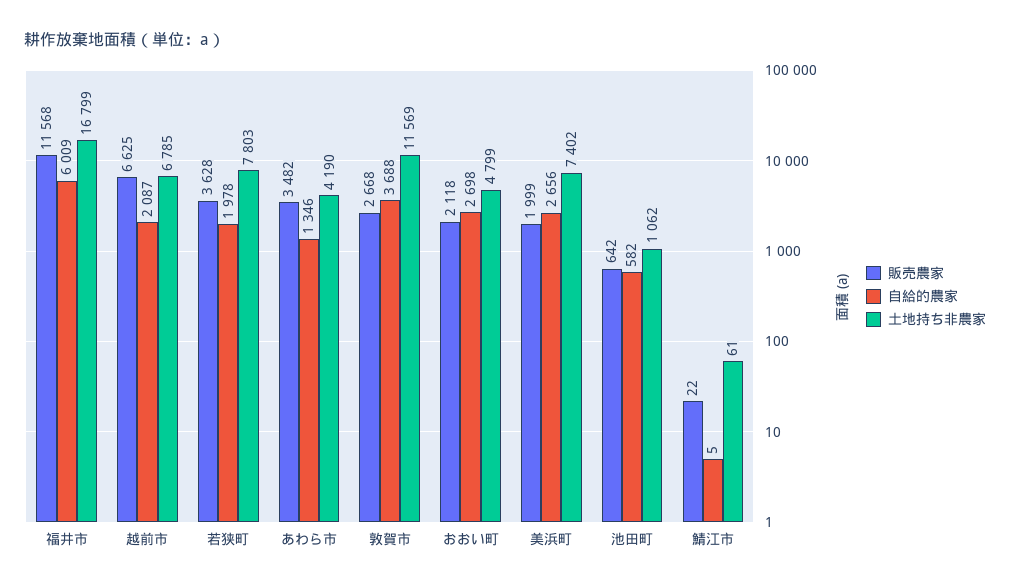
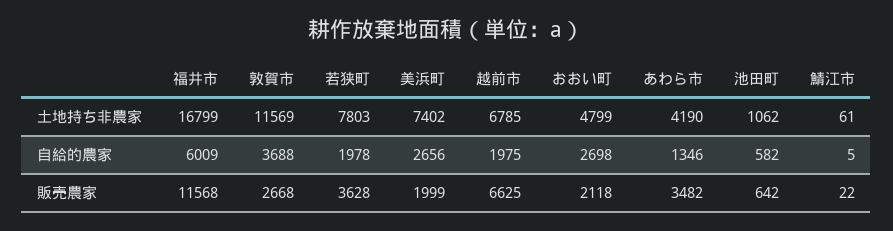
  {
    "販売農家": {
      "福井市": 11568,
      "越前市": 6625,
      "若狭町": 3628,
      "あわら市": 3482,
      "敦賀市": 2668,
      "おおい町": 2118,
      "美浜町": 1999,
      "池田町": 642,
      "鯖江市": 22
    },
    "自給的農家": {
      "福井市": 6009,
-     "越前市": 2087,
+     "越前市": 1975,
      "若狭町": 1978,
      "あわら市": 1346,
      "敦賀市": 3688,
      "おおい町": 2698,
      "美浜町": 2656,
      "池田町": 582,
      "鯖江市": 5
    },
    "土地持ち非農家": {
      "福井市": 16799,
      "越前市": 6785,
      "若狭町": 7803,
      "あわら市": 4190,
      "敦賀市": 11569,
      "おおい町": 4799,
      "美浜町": 7402,
      "池田町": 1062,
      "鯖江市": 61
    }
  }

